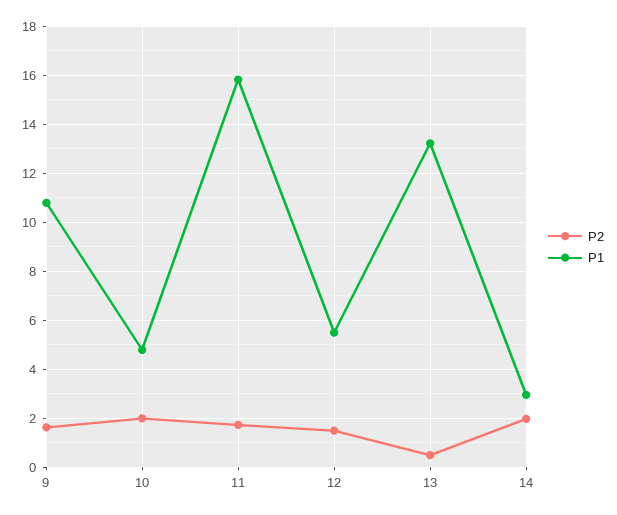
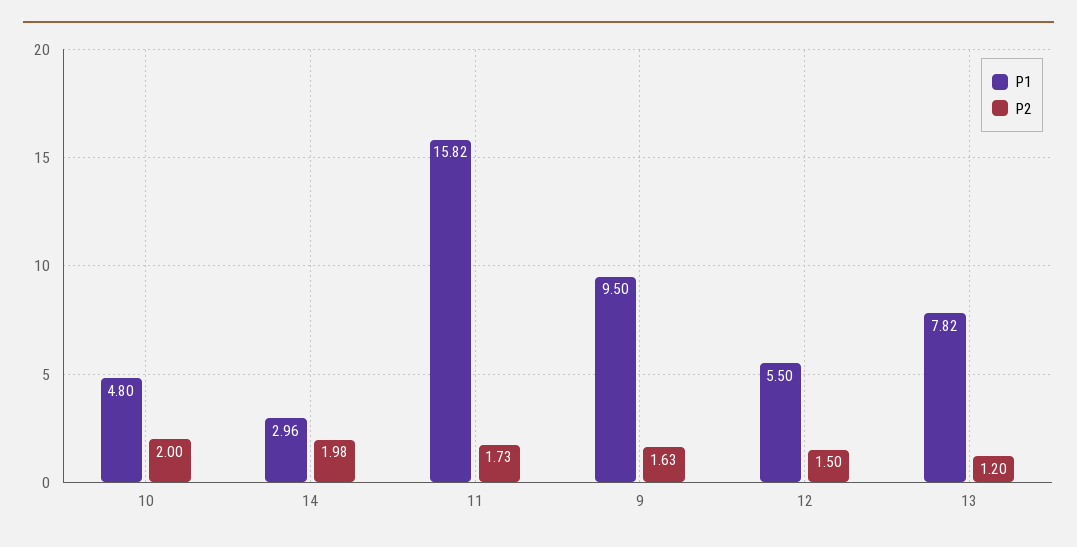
  {
    "P2": {
      "9": 1.63,
      "10": 2,
      "11": 1.73,
      "12": 1.5,
-     "13": 0.5,
+     "13": 1.2,
      "14": 1.98
    },
    "P1": {
-     "9": 10.75,
+     "9": 9.5,
      "10": 4.8,
      "11": 15.82,
      "12": 5.5,
-     "13": 13.25,
+     "13": 7.82,
      "14": 2.96
    }
  }

